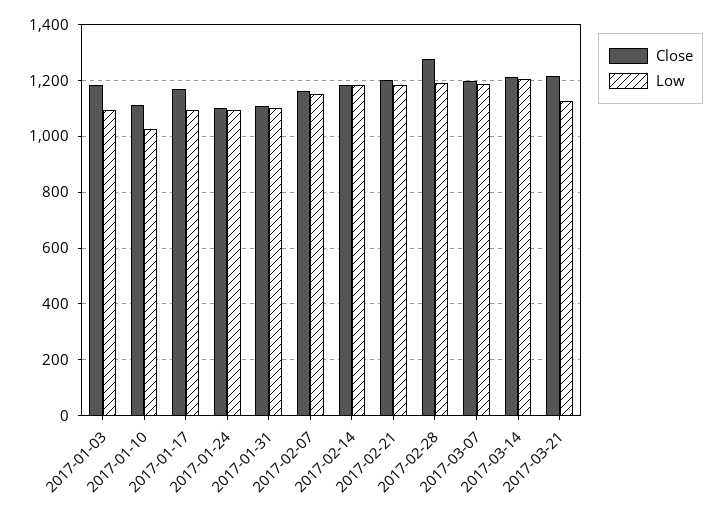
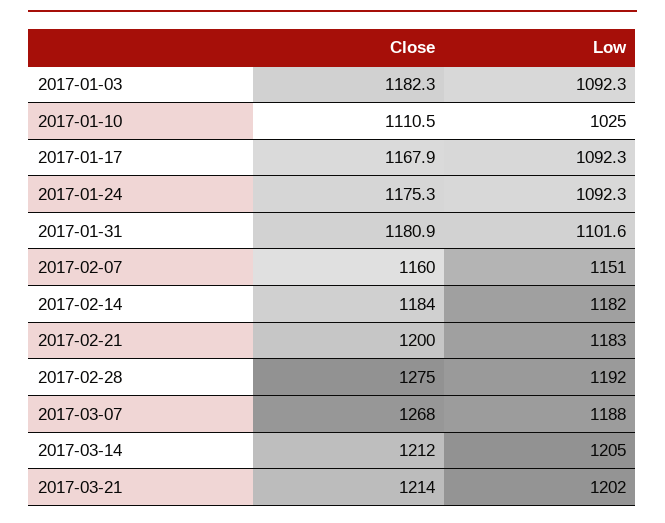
  {
    "Close": {
      "2017-01-03": 1182.3,
      "2017-01-10": 1110.5,
      "2017-01-17": 1167.9,
-     "2017-01-24": 1100,
+     "2017-01-24": 1175.3,
-     "2017-01-31": 1100,
+     "2017-01-31": 1180.9,
      "2017-02-07": 1160,
      "2017-02-14": 1184,
      "2017-02-21": 1200,
      "2017-02-28": 1275,
-     "2017-03-07": 1200,
+     "2017-03-07": 1268,
      "2017-03-14": 1212,
      "2017-03-21": 1214
    },
    "Low": {
      "2017-01-03": 1092.3,
      "2017-01-10": 1025,
      "2017-01-17": 1092.3,
      "2017-01-24": 1092.3,
      "2017-01-31": 1101.6,
      "2017-02-07": 1151,
      "2017-02-14": 1182,
      "2017-02-21": 1183,
      "2017-02-28": 1192,
      "2017-03-07": 1188,
      "2017-03-14": 1205,
-     "2017-03-21": 1125
+     "2017-03-21": 1202
    }
  }

